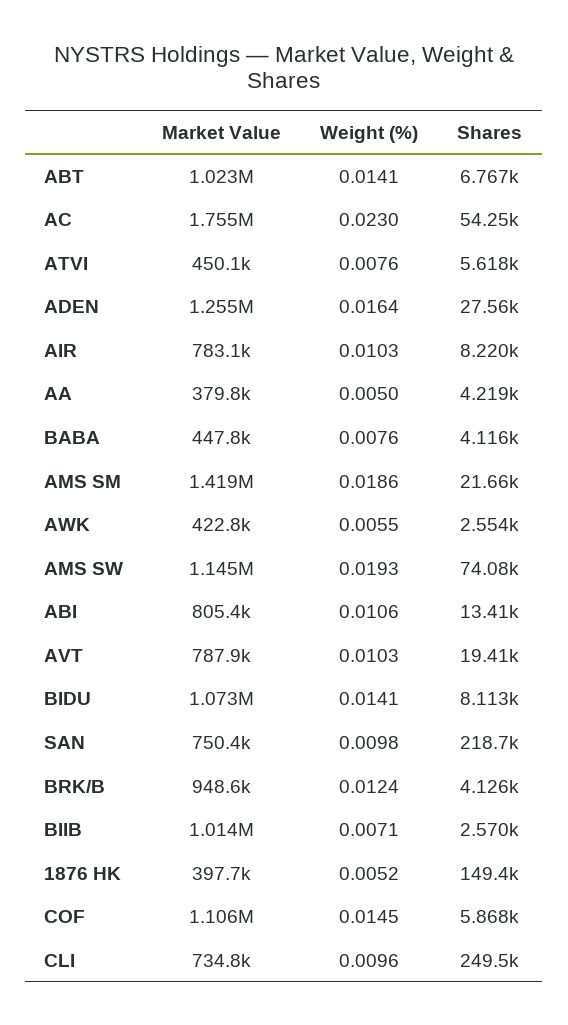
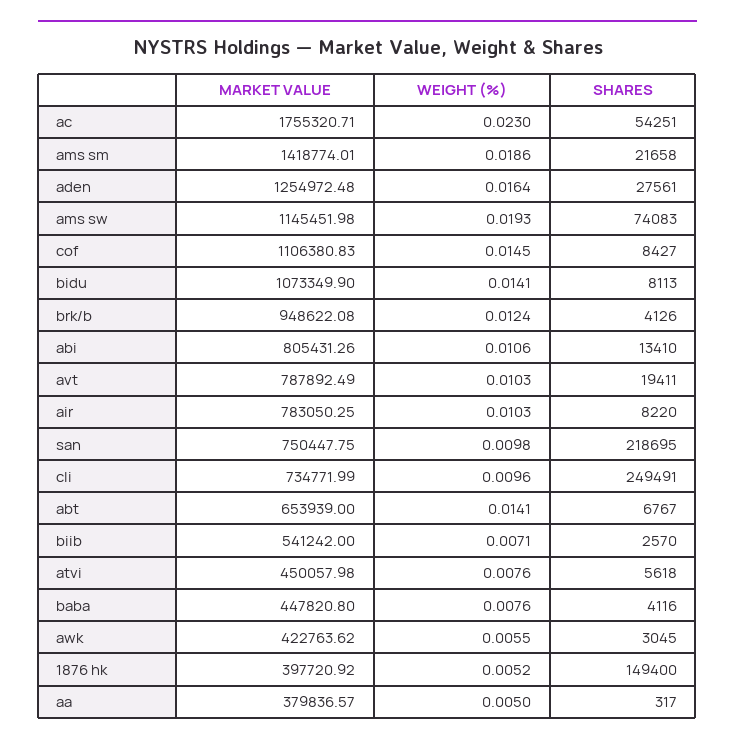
  {
    "Market Value": {
-     "ABT": 1023000,
+     "ABT": 653939,
      "AC": 1755320.71,
      "ATVI": 450057.98,
      "ADEN": 1254972.48,
      "AIR": 783050.25,
      "AA": 379836.57,
      "BABA": 447820.8,
      "AMS SM": 1418774.01,
      "AWK": 422763.62,
      "AMS SW": 1145451.98,
      "ABI": 805431.26,
      "AVT": 787892.49,
      "BIDU": 1073349.9,
      "SAN": 750447.75,
      "BRK/B": 948622.08,
-     "BIIB": 1014000,
+     "BIIB": 541242,
      "1876 HK": 397720.92,
      "COF": 1106380.83,
      "CLI": 734771.99
    },
    "Weight (%)": {
      "ABT": 0.0141,
      "AC": 0.023,
      "ATVI": 0.0076,
      "ADEN": 0.0164,
      "AIR": 0.0103,
      "AA": 0.005,
      "BABA": 0.0076,
      "AMS SM": 0.0186,
      "AWK": 0.0055,
      "AMS SW": 0.0193,
      "ABI": 0.0106,
      "AVT": 0.0103,
      "BIDU": 0.0141,
      "SAN": 0.0098,
      "BRK/B": 0.0124,
      "BIIB": 0.0071,
      "1876 HK": 0.0052,
      "COF": 0.0145,
      "CLI": 0.0096
    },
    "Shares": {
      "ABT": 6767,
      "AC": 54251,
      "ATVI": 5618,
      "ADEN": 27561,
      "AIR": 8220,
-     "AA": 4219,
+     "AA": 317,
      "BABA": 4116,
      "AMS SM": 21658,
-     "AWK": 2554,
+     "AWK": 3045,
      "AMS SW": 74083,
      "ABI": 13410,
      "AVT": 19411,
      "BIDU": 8113,
      "SAN": 218695,
      "BRK/B": 4126,
      "BIIB": 2570,
      "1876 HK": 149400,
-     "COF": 5868,
+     "COF": 8427,
      "CLI": 249491
    }
  }

